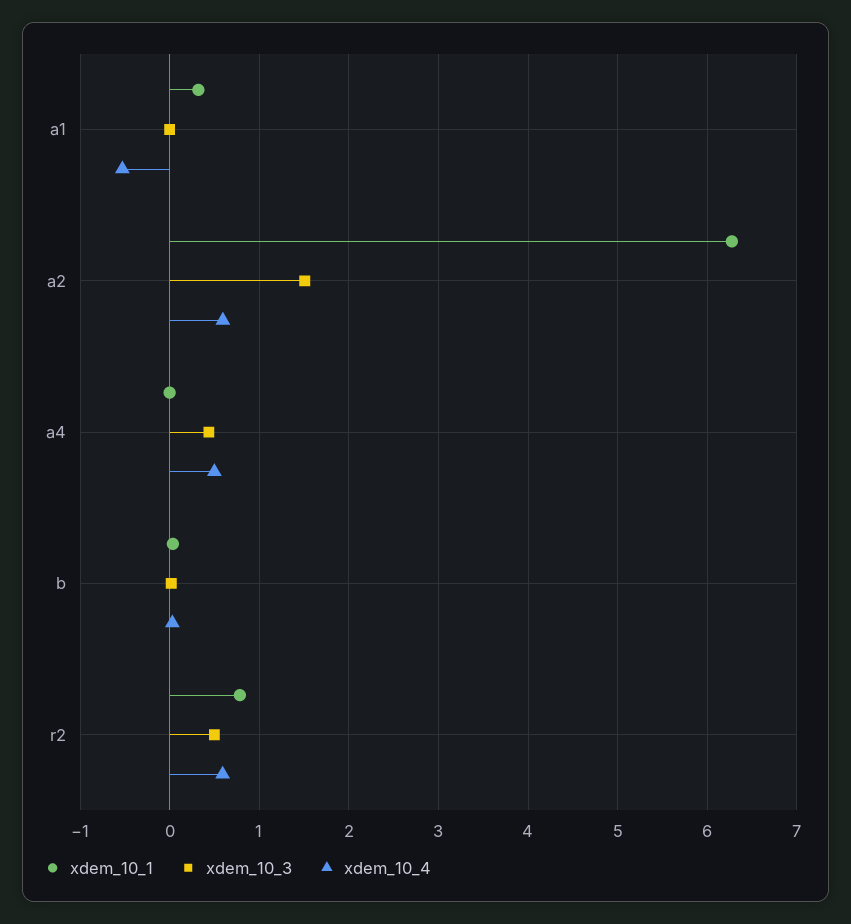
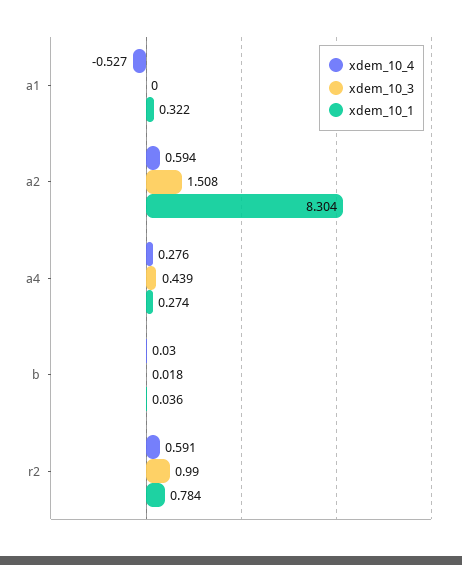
  {
    "xdem_10_1": {
      "a1": 0.322,
-     "a2": 6.3,
+     "a2": 8.304,
-     "a4": 0,
+     "a4": 0.274,
      "b": 0.036,
      "r2": 0.784
    },
    "xdem_10_3": {
      "a1": 0,
      "a2": 1.508,
      "a4": 0.439,
      "b": 0.018,
-     "r2": 0.5
+     "r2": 0.99
    },
    "xdem_10_4": {
      "a1": -0.527,
      "a2": 0.594,
-     "a4": 0.5,
+     "a4": 0.276,
      "b": 0.03,
      "r2": 0.591
    }
  }

